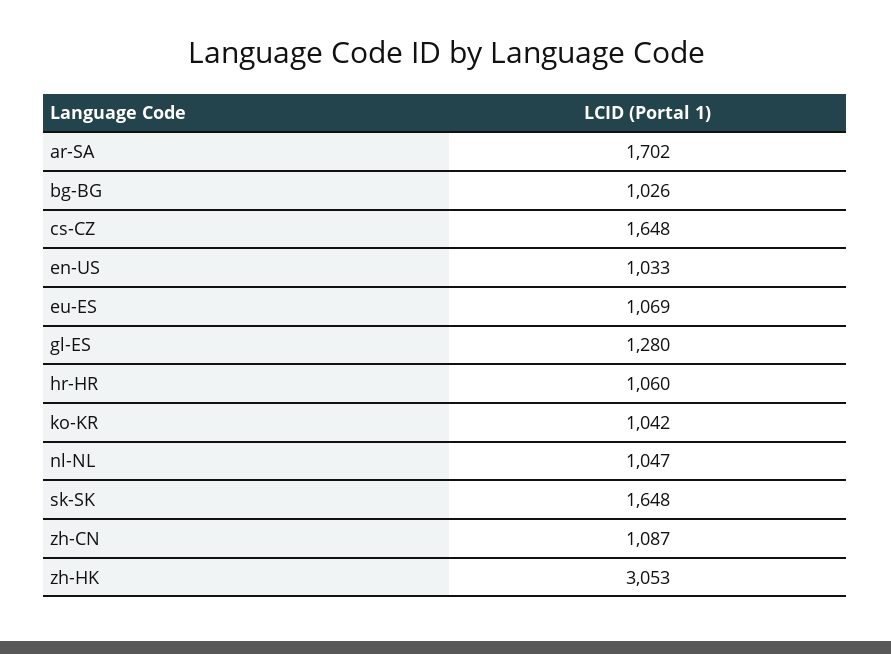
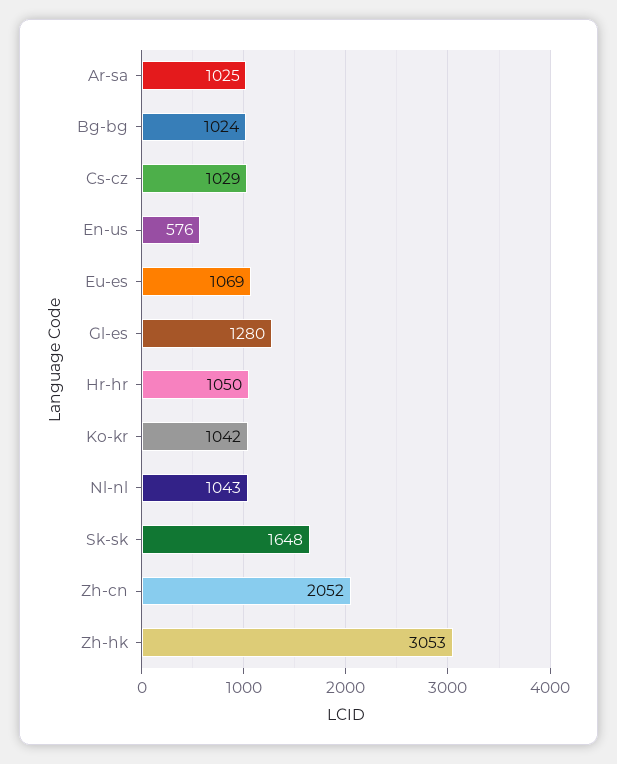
  {
-   "ar-SA": 1702,
+   "ar-SA": 1025,
-   "bg-BG": 1026,
+   "bg-BG": 1024,
-   "cs-CZ": 1648,
+   "cs-CZ": 1029,
-   "en-US": 1033,
+   "en-US": 576,
    "eu-ES": 1069,
    "gl-ES": 1280,
-   "hr-HR": 1060,
+   "hr-HR": 1050,
    "ko-KR": 1042,
-   "nl-NL": 1047,
+   "nl-NL": 1043,
    "sk-SK": 1648,
-   "zh-CN": 1087,
+   "zh-CN": 2052,
    "zh-HK": 3053
  }

